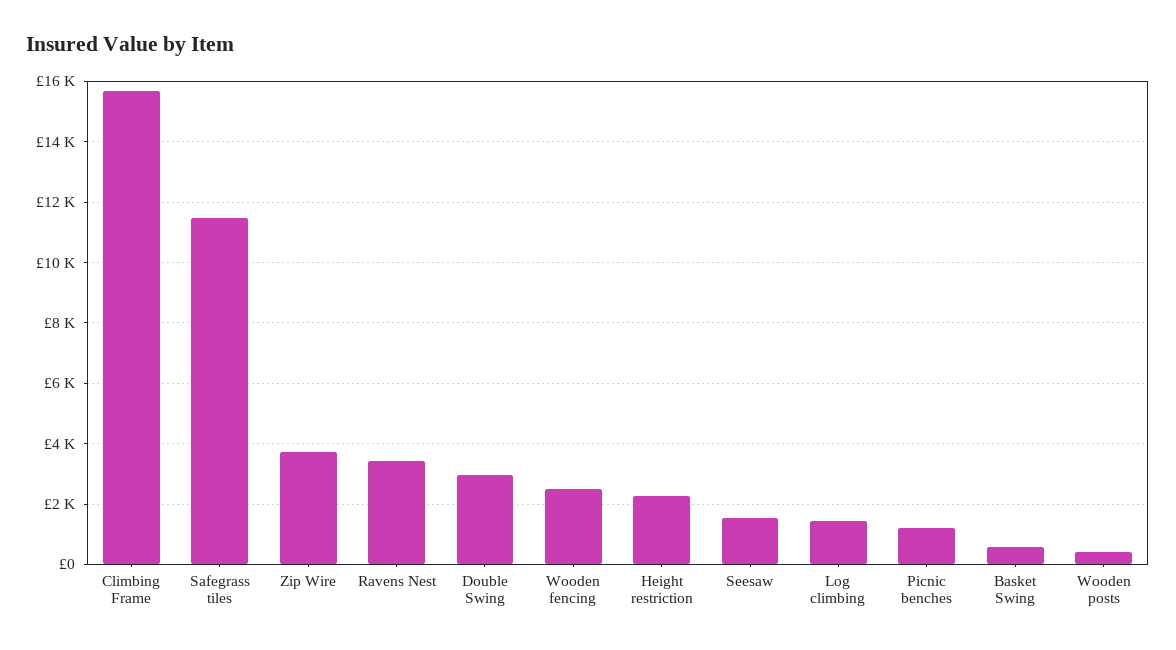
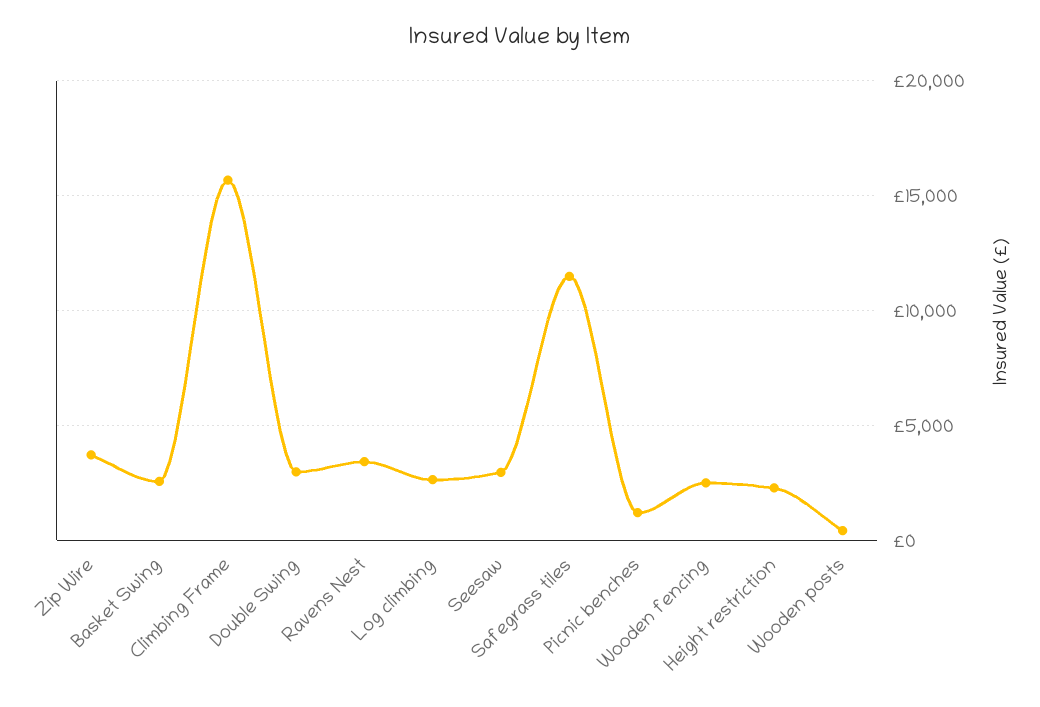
  {
    "Climbing Frame": 15600,
    "Safegrass tiles": 11400,
    "Zip Wire": 3800,
    "Ravens Nest": 3400,
    "Double Swing": 3000,
    "Wooden fencing": 2600,
    "Height restriction": 2200,
-   "Seesaw": 1600,
+   "Seesaw": 3000,
-   "Log climbing": 1400,
+   "Log climbing": 2500,
    "Picnic benches": 1200,
-   "Basket Swing": 600,
+   "Basket Swing": 2500,
    "Wooden posts": 400
  }

